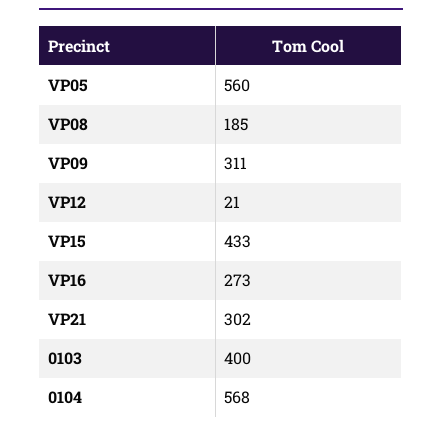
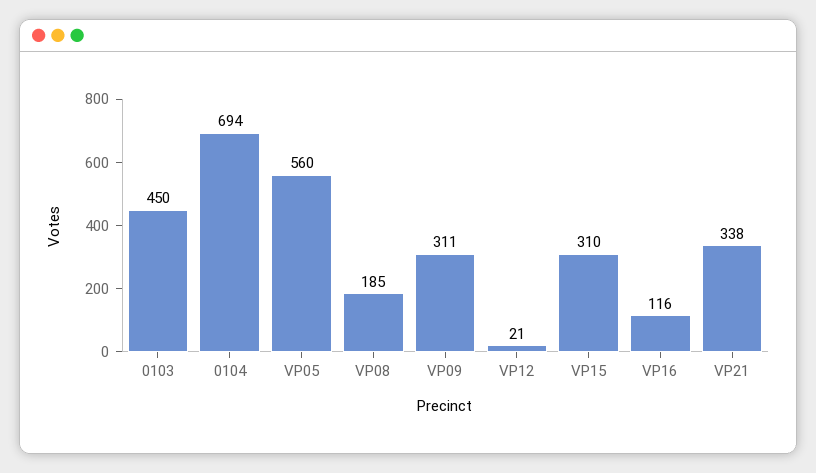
  {
    "VP05": 560,
    "VP08": 185,
    "VP09": 311,
    "VP12": 21,
-   "VP15": 433,
+   "VP15": 310,
-   "VP16": 273,
+   "VP16": 116,
-   "VP21": 302,
+   "VP21": 338,
-   "0103": 400,
+   "0103": 450,
-   "0104": 568
+   "0104": 694
  }

